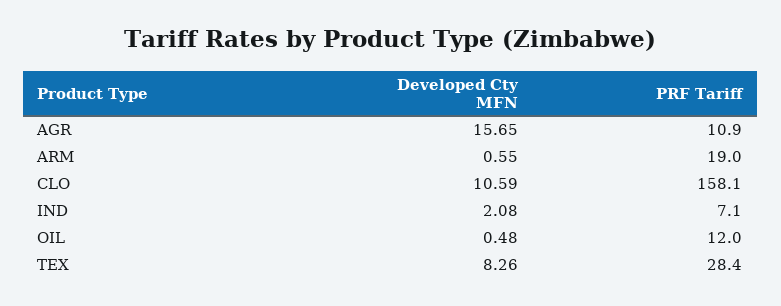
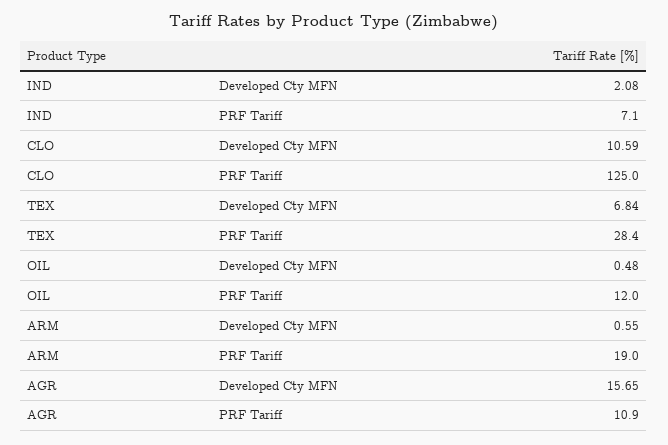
  {
    "Developed Cty MFN": {
      "AGR": 15.65,
      "ARM": 0.55,
      "CLO": 10.59,
      "IND": 2.08,
      "OIL": 0.48,
-     "TEX": 8.26
+     "TEX": 6.84
    },
    "PRF Tariff": {
      "AGR": 10.9,
      "ARM": 19,
-     "CLO": 158.1,
+     "CLO": 125,
      "IND": 7.1,
      "OIL": 12,
      "TEX": 28.4
    }
  }

